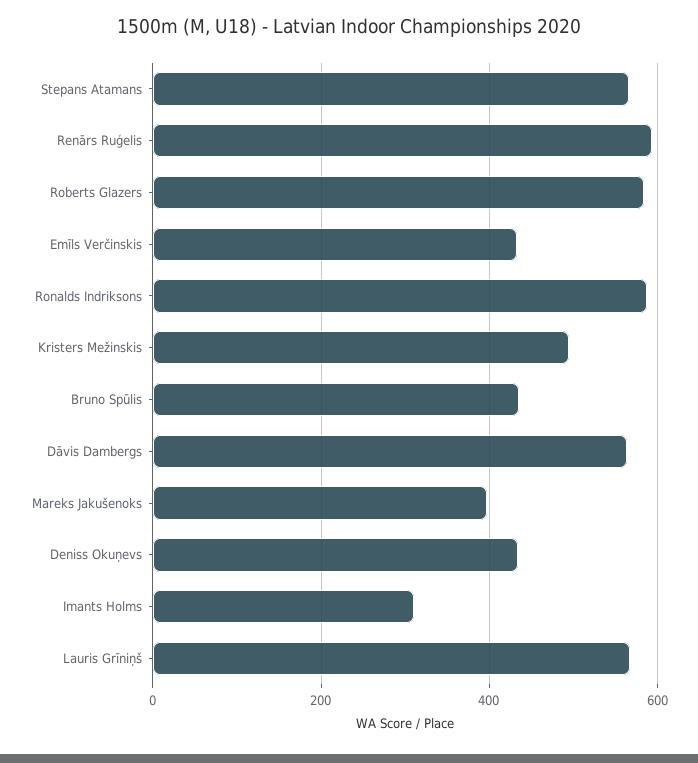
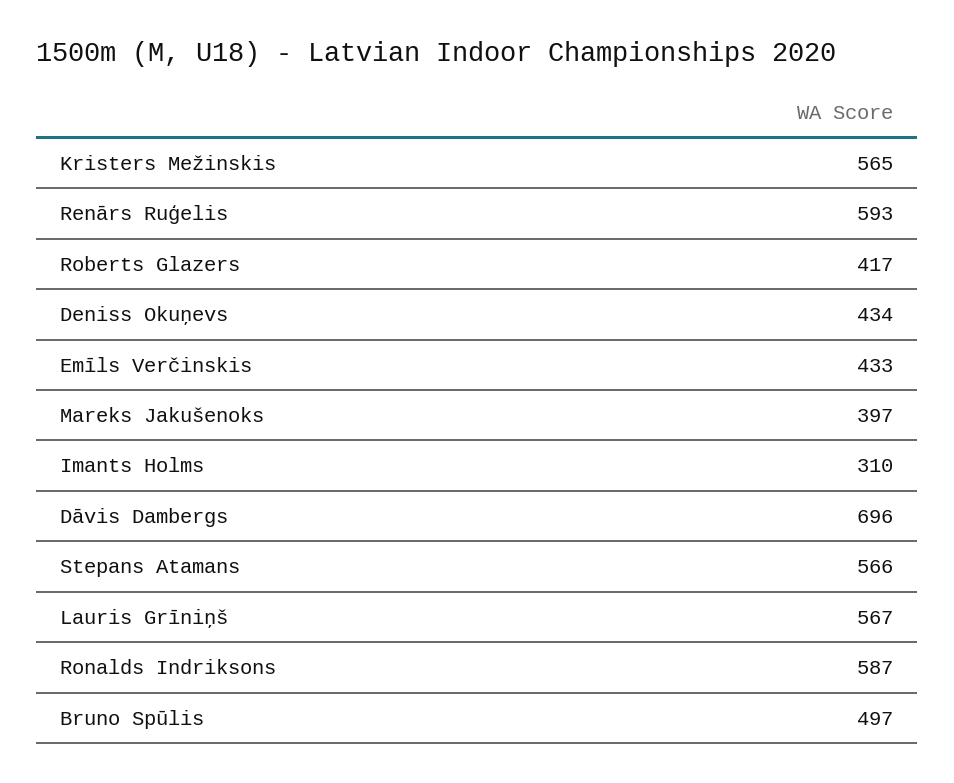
  {
    "Stepans Atamans": 566,
    "Renārs Ruģelis": 593,
-   "Roberts Glazers": 580,
+   "Roberts Glazers": 417,
    "Emīls Verčinskis": 433,
    "Ronalds Indriksons": 587,
-   "Kristers Mežinskis": 500,
+   "Kristers Mežinskis": 565,
-   "Bruno Spūlis": 440,
+   "Bruno Spūlis": 497,
-   "Dāvis Dambergs": 560,
+   "Dāvis Dambergs": 696,
    "Mareks Jakušenoks": 397,
    "Deniss Okuņevs": 434,
    "Imants Holms": 310,
    "Lauris Grīniņš": 567
  }

